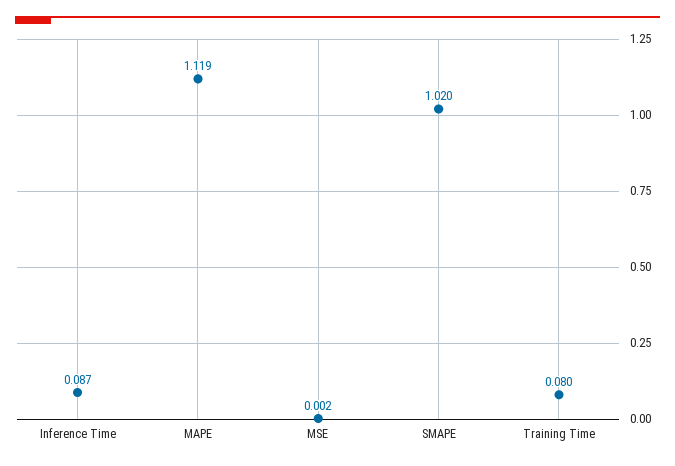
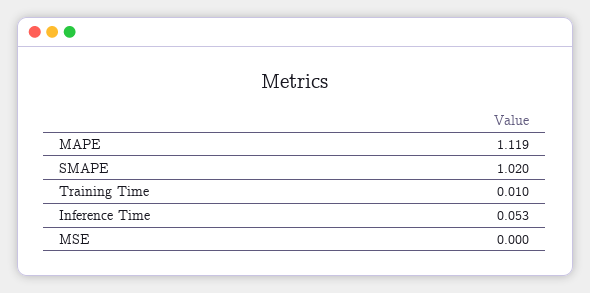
  {
-   "Inference Time": 0.087,
+   "Inference Time": 0.053,
    "MAPE": 1.119,
-   "MSE": 0.002,
+   "MSE": 0,
    "SMAPE": 1.02,
-   "Training Time": 0.08
+   "Training Time": 0.01
  }

